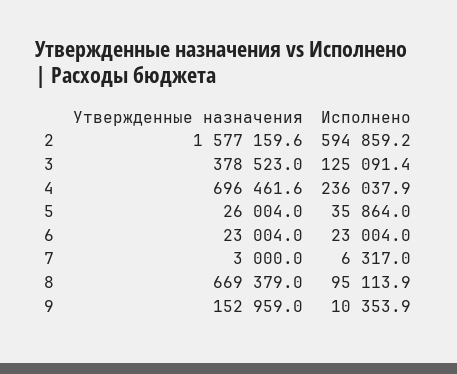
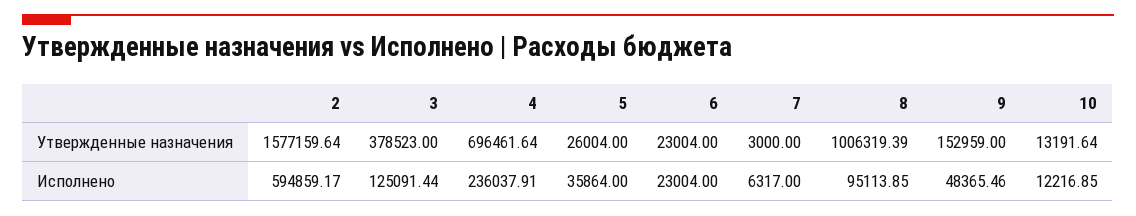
  {
    "Утвержденные назначения": {
      "2": 1577159.64,
      "3": 378523,
      "4": 696461.64,
      "5": 26004,
      "6": 23004,
      "7": 3000,
-     "8": 669379,
+     "8": 1006319.39,
-     "9": 152959
+     "9": 152959,
+     "10": 13191.64
    },
    "Исполнено": {
      "2": 594859.17,
      "3": 125091.44,
      "4": 236037.91,
      "5": 35864,
      "6": 23004,
      "7": 6317,
      "8": 95113.85,
-     "9": 10353.9
+     "9": 48365.46,
+     "10": 12216.85
    }
  }

